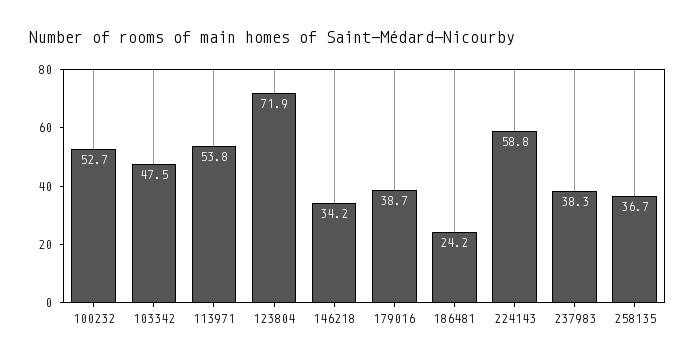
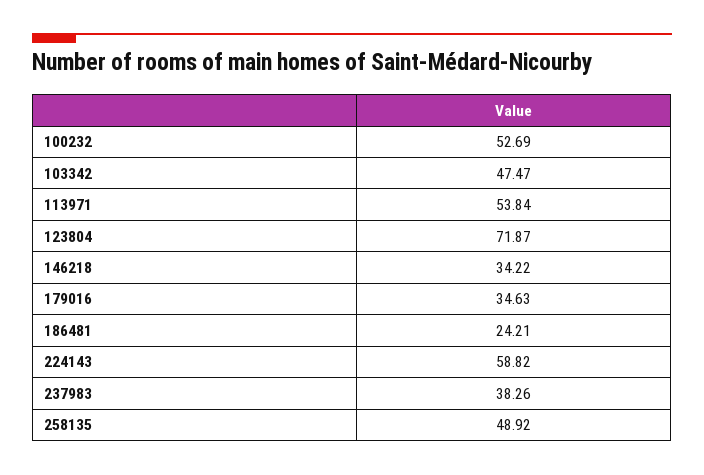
  {
    "100232": 52.69,
    "103342": 47.47,
    "113971": 53.84,
    "123804": 71.87,
    "146218": 34.22,
-   "179016": 38.7,
+   "179016": 34.63,
    "186481": 24.21,
    "224143": 58.82,
    "237983": 38.26,
-   "258135": 36.7
+   "258135": 48.92
  }

